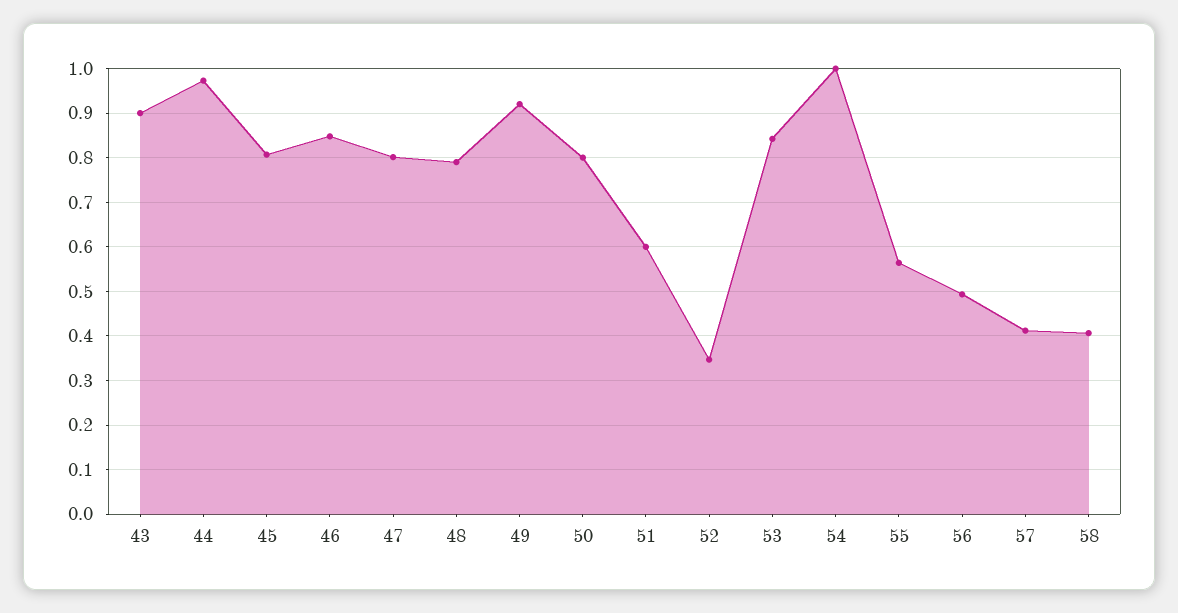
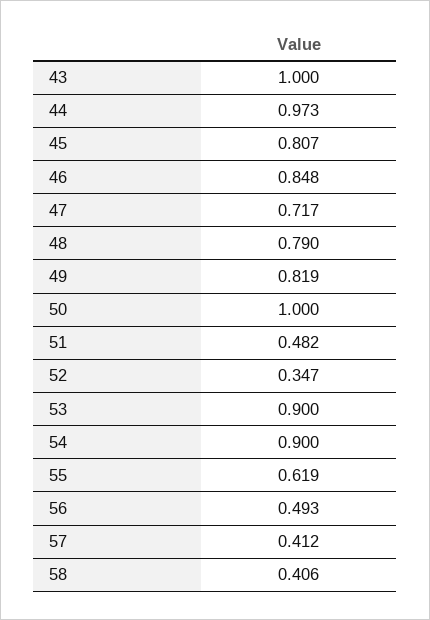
  {
-   "43": 0.9,
+   "43": 1,
    "44": 0.973,
    "45": 0.807,
    "46": 0.848,
-   "47": 0.8,
+   "47": 0.717,
    "48": 0.79,
-   "49": 0.92,
+   "49": 0.819,
-   "50": 0.8,
+   "50": 1,
-   "51": 0.6,
+   "51": 0.482,
    "52": 0.347,
-   "53": 0.84,
+   "53": 0.9,
-   "54": 1,
+   "54": 0.9,
-   "55": 0.56,
+   "55": 0.619,
    "56": 0.493,
    "57": 0.412,
    "58": 0.406
  }

